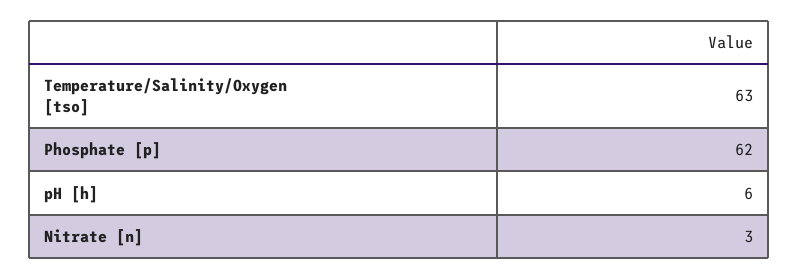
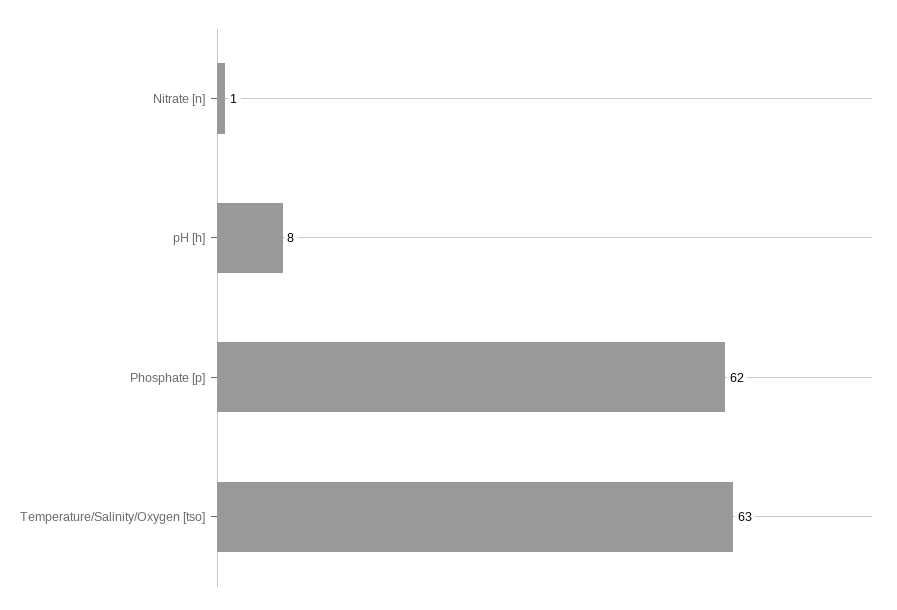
  {
    "Temperature/Salinity/Oxygen [tso]": 63,
    "Phosphate [p]": 62,
-   "pH [h]": 6,
+   "pH [h]": 8,
-   "Nitrate [n]": 3
+   "Nitrate [n]": 1
  }

